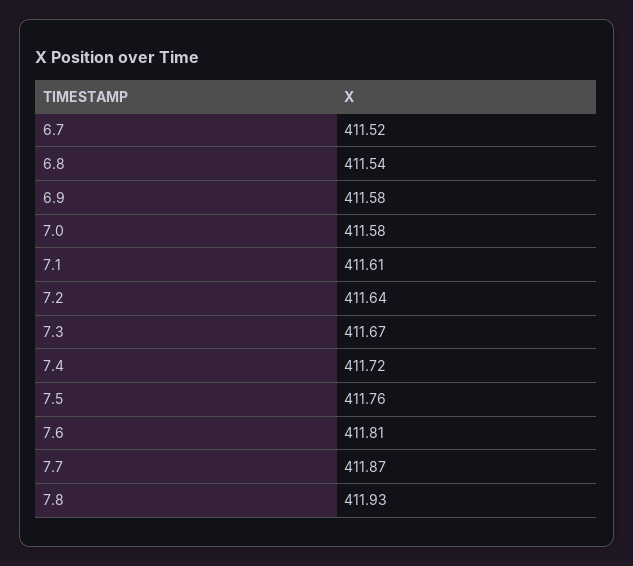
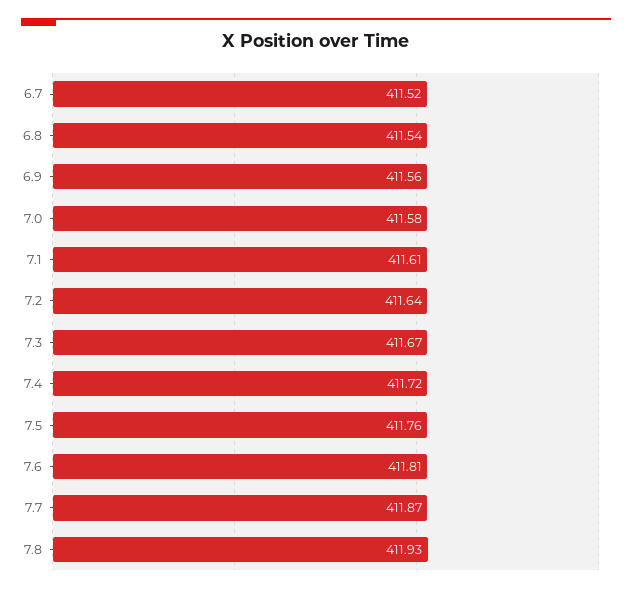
  {
    "6.7": 411.52,
    "6.8": 411.54,
-   "6.9": 411.58,
+   "6.9": 411.56,
    "7.0": 411.58,
    "7.1": 411.61,
    "7.2": 411.64,
    "7.3": 411.67,
    "7.4": 411.72,
    "7.5": 411.76,
    "7.6": 411.81,
    "7.7": 411.87,
    "7.8": 411.93
  }

